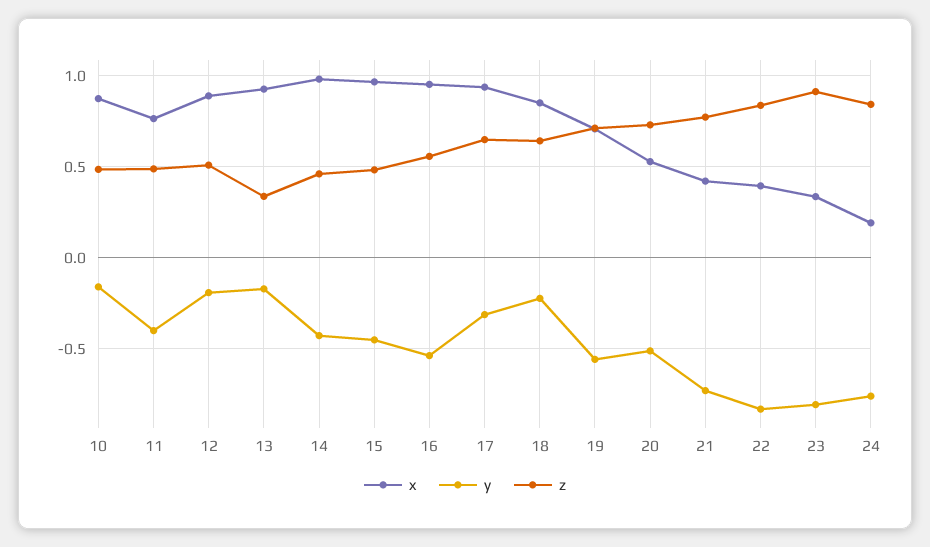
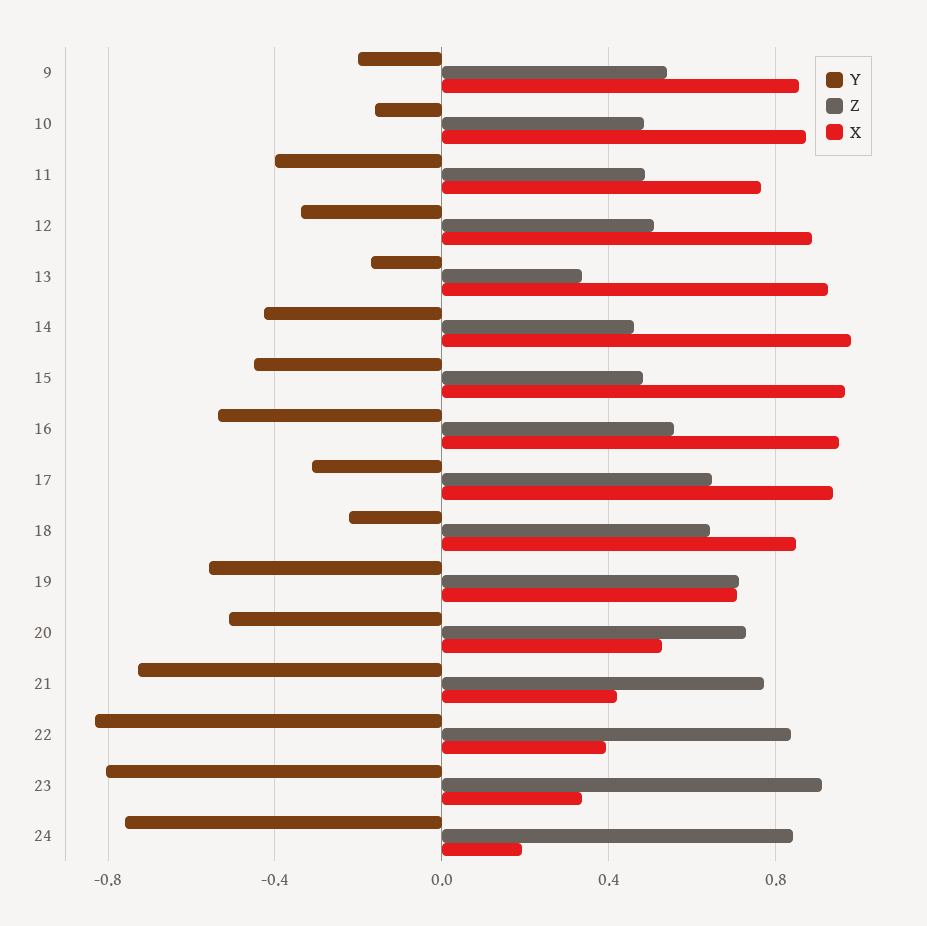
  {
    "x": {
      "10": 0.85,
      "11": 0.75,
      "12": 0.9,
      "13": 0.95,
      "14": 1,
      "15": 0.95,
      "16": 0.95,
      "17": 0.95,
      "18": 0.85,
      "19": 0.7,
      "20": 0.55,
      "21": 0.4,
      "22": 0.4,
      "23": 0.35,
-     "24": 0.2
+     "24": 0.2,
+     "9": 0.85
    },
    "y": {
      "10": -0.15,
      "11": -0.4,
-     "12": -0.2,
+     "12": -0.35,
      "13": -0.15,
      "14": -0.45,
      "15": -0.45,
      "16": -0.55,
      "17": -0.3,
      "18": -0.2,
      "19": -0.55,
      "20": -0.5,
      "21": -0.75,
      "22": -0.85,
      "23": -0.8,
-     "24": -0.75
+     "24": -0.75,
+     "9": -0.2
    },
    "z": {
      "10": 0.5,
      "11": 0.5,
      "12": 0.5,
      "13": 0.35,
      "14": 0.45,
      "15": 0.5,
      "16": 0.55,
      "17": 0.65,
      "18": 0.65,
      "19": 0.7,
      "20": 0.75,
      "21": 0.75,
      "22": 0.85,
      "23": 0.9,
-     "24": 0.85
+     "24": 0.85,
+     "9": 0.55
    }
  }

